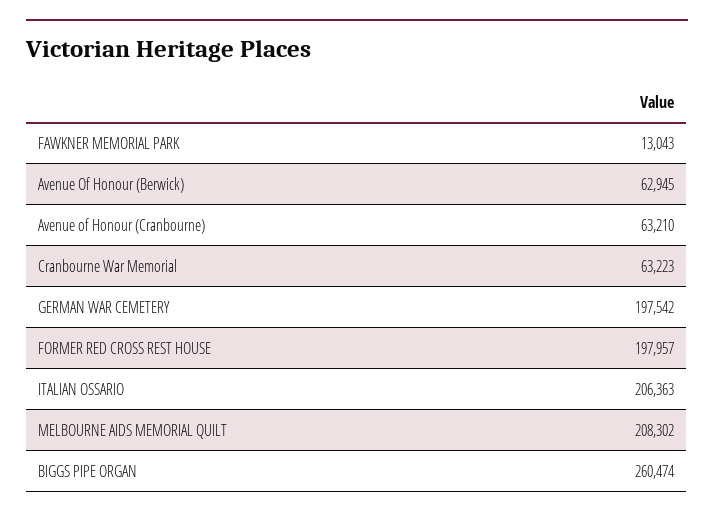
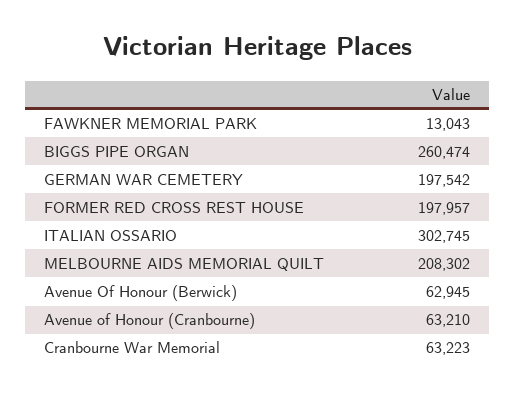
  {
    "FAWKNER MEMORIAL PARK": 13043,
    "Avenue Of Honour (Berwick)": 62945,
    "Avenue of Honour (Cranbourne)": 63210,
    "Cranbourne War Memorial": 63223,
    "GERMAN WAR CEMETERY": 197542,
    "FORMER RED CROSS REST HOUSE": 197957,
-   "ITALIAN OSSARIO": 206363,
+   "ITALIAN OSSARIO": 302745,
    "MELBOURNE AIDS MEMORIAL QUILT": 208302,
    "BIGGS PIPE ORGAN": 260474
  }

